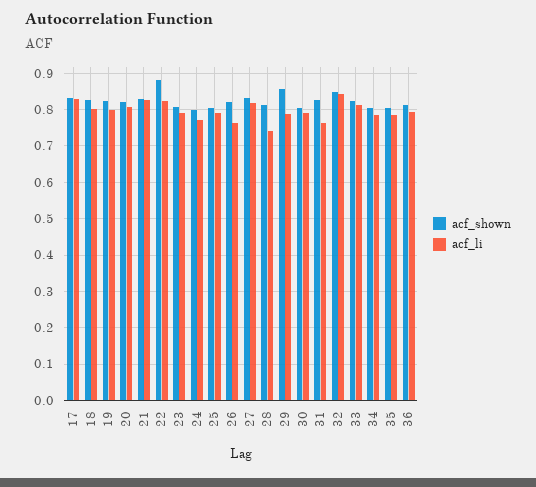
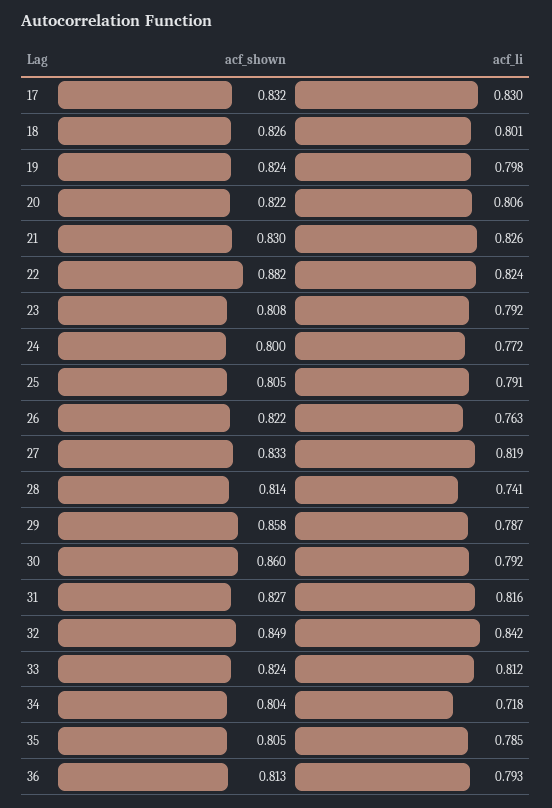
  {
    "acf_shown": {
      "17": 0.832,
      "18": 0.826,
      "19": 0.824,
      "20": 0.822,
      "21": 0.83,
      "22": 0.882,
      "23": 0.808,
      "24": 0.8,
      "25": 0.805,
      "26": 0.822,
      "27": 0.833,
      "28": 0.814,
      "29": 0.858,
-     "30": 0.8,
+     "30": 0.86,
      "31": 0.827,
      "32": 0.849,
      "33": 0.824,
      "34": 0.804,
      "35": 0.805,
      "36": 0.813
    },
    "acf_li": {
      "17": 0.83,
      "18": 0.801,
      "19": 0.798,
      "20": 0.806,
      "21": 0.826,
      "22": 0.824,
      "23": 0.792,
      "24": 0.772,
      "25": 0.791,
      "26": 0.763,
      "27": 0.819,
      "28": 0.741,
      "29": 0.787,
      "30": 0.792,
-     "31": 0.76,
+     "31": 0.816,
      "32": 0.842,
      "33": 0.812,
-     "34": 0.78,
+     "34": 0.718,
      "35": 0.785,
      "36": 0.793
    }
  }

